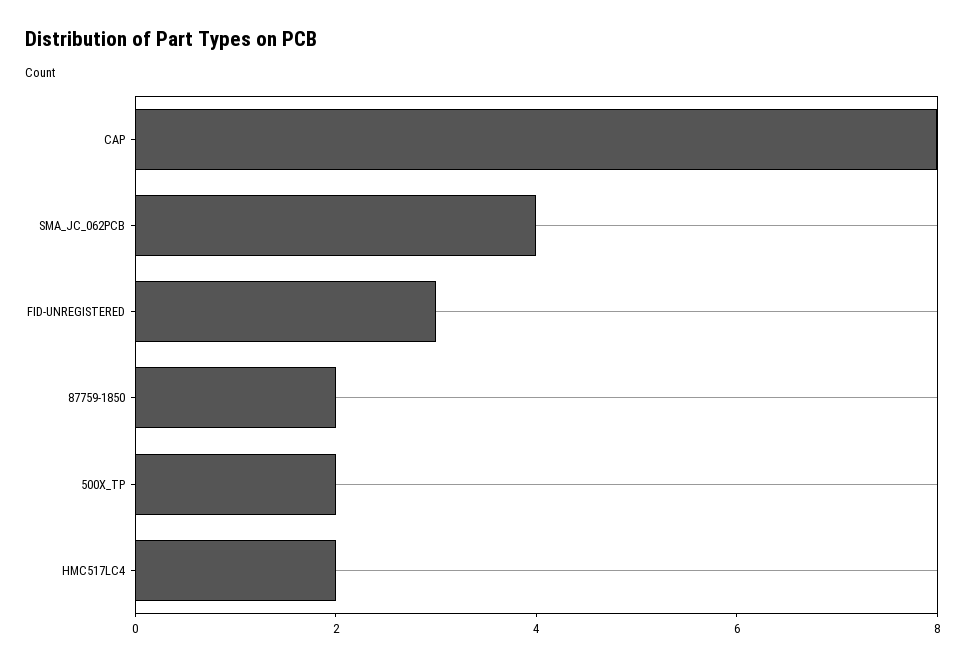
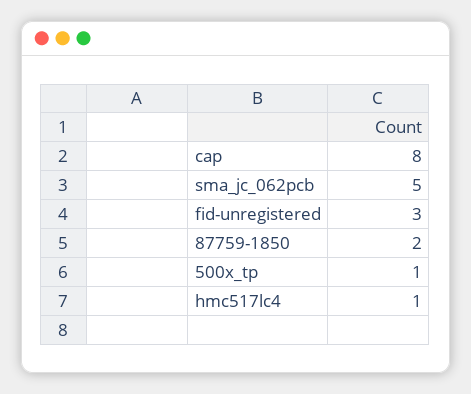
  {
    "CAP": 8,
-   "SMA_JC_062PCB": 4,
+   "SMA_JC_062PCB": 5,
    "FID-UNREGISTERED": 3,
    "87759-1850": 2,
-   "500X_TP": 2,
+   "500X_TP": 1,
-   "HMC517LC4": 2
+   "HMC517LC4": 1
  }

